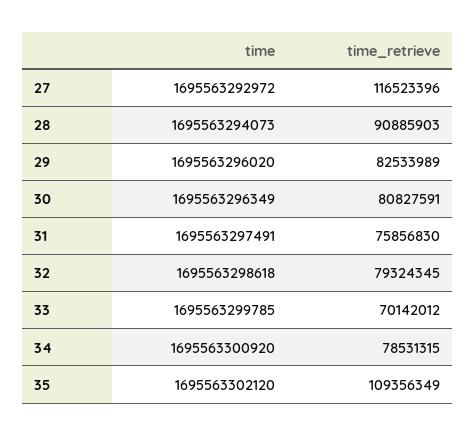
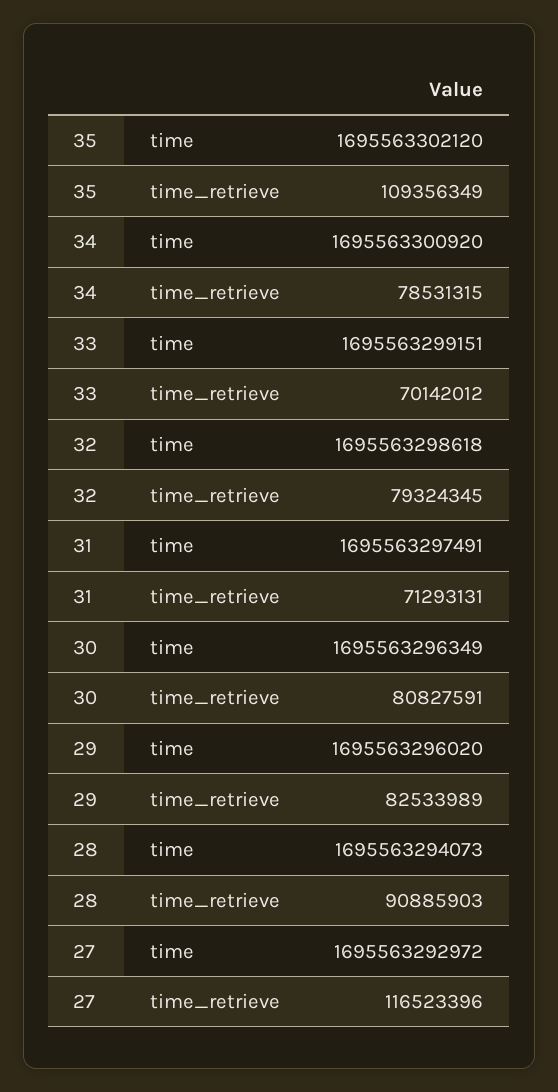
  {
    "time": {
      "27": 1695563292972,
      "28": 1695563294073,
      "29": 1695563296020,
      "30": 1695563296349,
      "31": 1695563297491,
      "32": 1695563298618,
-     "33": 1695563299785,
+     "33": 1695563299151,
      "34": 1695563300920,
      "35": 1695563302120
    },
    "time_retrieve": {
      "27": 116523396,
      "28": 90885903,
      "29": 82533989,
      "30": 80827591,
-     "31": 75856830,
+     "31": 71293131,
      "32": 79324345,
      "33": 70142012,
      "34": 78531315,
      "35": 109356349
    }
  }

